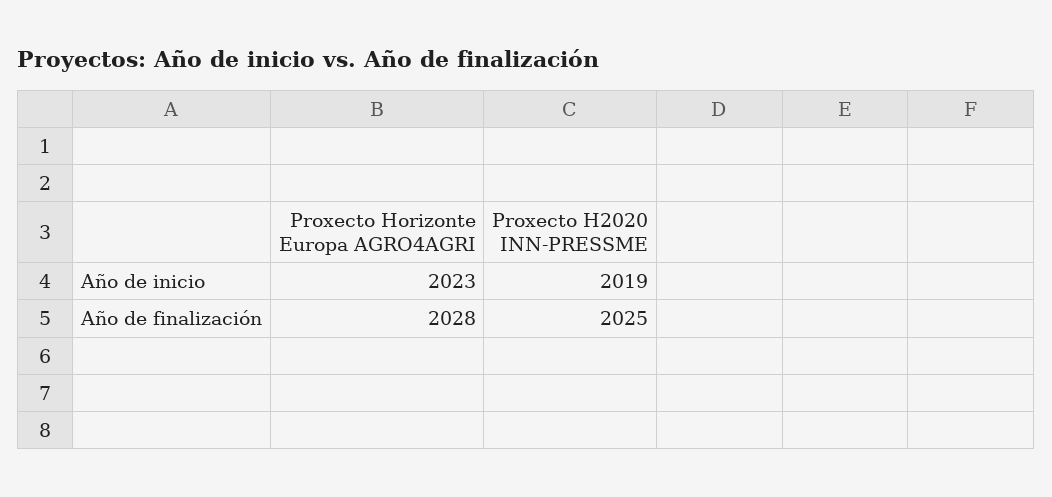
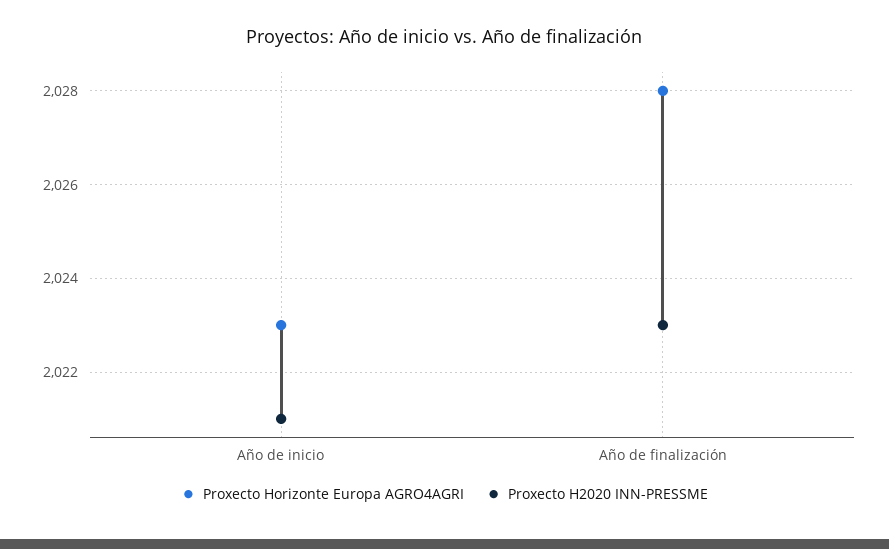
  {
    "Proxecto Horizonte Europa AGRO4AGRI": {
      "Año de inicio": 2023,
      "Año de finalización": 2028
    },
    "Proxecto H2020 INN-PRESSME": {
-     "Año de inicio": 2019,
+     "Año de inicio": 2021,
-     "Año de finalización": 2025
+     "Año de finalización": 2023
    }
  }

